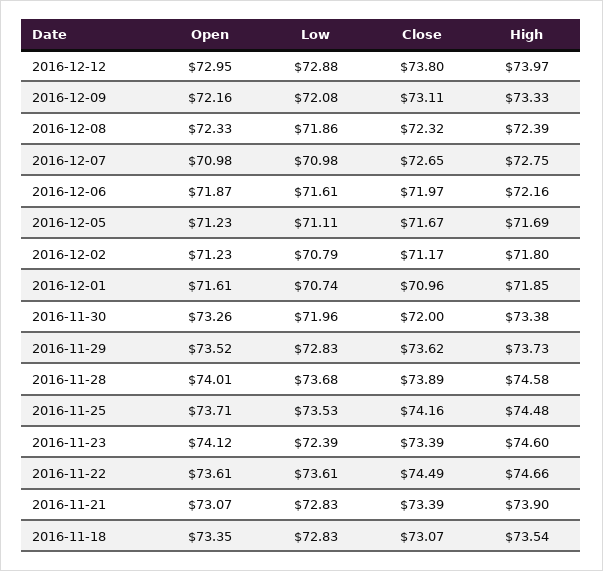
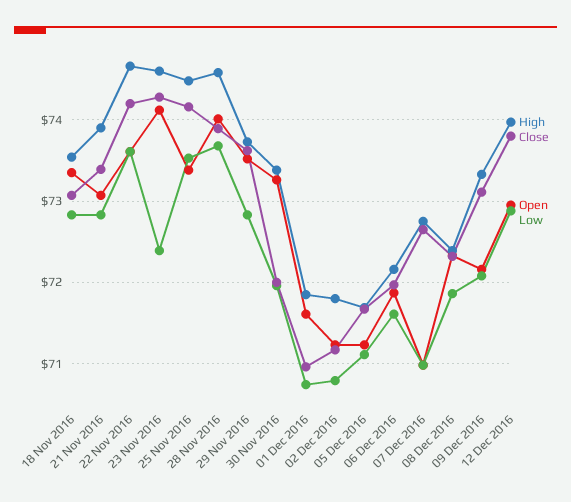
  {
    "Open": {
      "2016-12-12": 72.95,
      "2016-12-09": 72.16,
      "2016-12-08": 72.33,
      "2016-12-07": 70.98,
      "2016-12-06": 71.87,
      "2016-12-05": 71.23,
      "2016-12-02": 71.23,
      "2016-12-01": 71.61,
      "2016-11-30": 73.26,
      "2016-11-29": 73.52,
      "2016-11-28": 74.01,
-     "2016-11-25": 73.71,
+     "2016-11-25": 73.4,
      "2016-11-23": 74.12,
      "2016-11-22": 73.61,
      "2016-11-21": 73.07,
      "2016-11-18": 73.35
    },
    "Low": {
      "2016-12-12": 72.88,
      "2016-12-09": 72.08,
      "2016-12-08": 71.86,
      "2016-12-07": 70.98,
      "2016-12-06": 71.61,
      "2016-12-05": 71.11,
      "2016-12-02": 70.79,
      "2016-12-01": 70.74,
      "2016-11-30": 71.96,
      "2016-11-29": 72.83,
      "2016-11-28": 73.68,
      "2016-11-25": 73.53,
      "2016-11-23": 72.39,
      "2016-11-22": 73.61,
      "2016-11-21": 72.83,
      "2016-11-18": 72.83
    },
    "Close": {
      "2016-12-12": 73.8,
      "2016-12-09": 73.11,
      "2016-12-08": 72.32,
      "2016-12-07": 72.65,
      "2016-12-06": 71.97,
      "2016-12-05": 71.67,
      "2016-12-02": 71.17,
      "2016-12-01": 70.96,
      "2016-11-30": 72,
      "2016-11-29": 73.62,
      "2016-11-28": 73.89,
      "2016-11-25": 74.16,
-     "2016-11-23": 73.39,
+     "2016-11-23": 74.3,
-     "2016-11-22": 74.49,
+     "2016-11-22": 74.2,
      "2016-11-21": 73.39,
      "2016-11-18": 73.07
    },
    "High": {
      "2016-12-12": 73.97,
      "2016-12-09": 73.33,
      "2016-12-08": 72.39,
      "2016-12-07": 72.75,
      "2016-12-06": 72.16,
      "2016-12-05": 71.69,
      "2016-12-02": 71.8,
      "2016-12-01": 71.85,
      "2016-11-30": 73.38,
      "2016-11-29": 73.73,
      "2016-11-28": 74.58,
      "2016-11-25": 74.48,
      "2016-11-23": 74.6,
      "2016-11-22": 74.66,
      "2016-11-21": 73.9,
      "2016-11-18": 73.54
    }
  }

